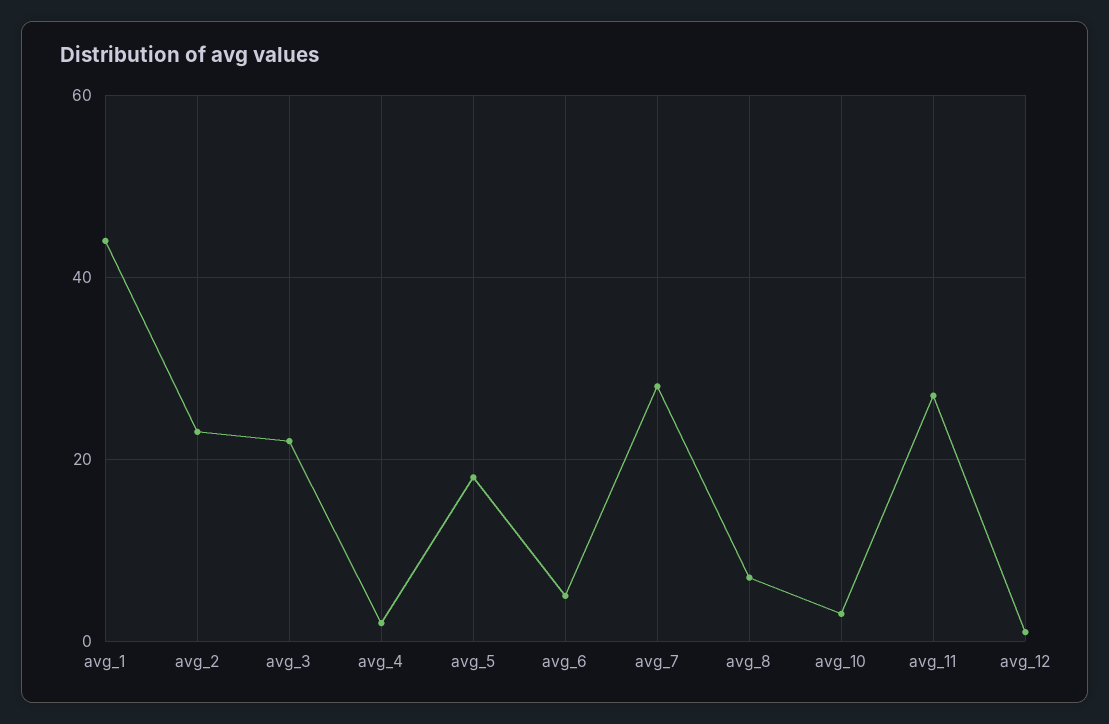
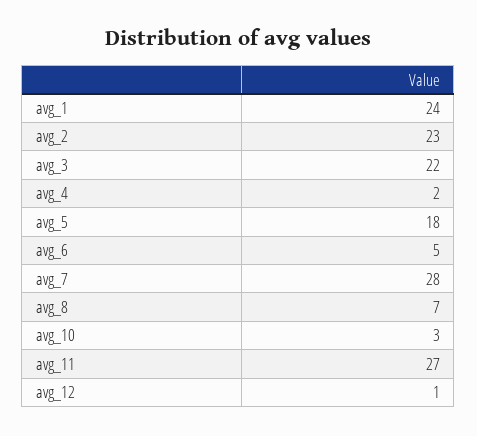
  {
-   "avg_1": 45,
+   "avg_1": 24,
    "avg_2": 23,
    "avg_3": 22,
    "avg_4": 2,
    "avg_5": 18,
    "avg_6": 5,
    "avg_7": 28,
    "avg_8": 7,
    "avg_10": 3,
    "avg_11": 27,
    "avg_12": 1
  }

